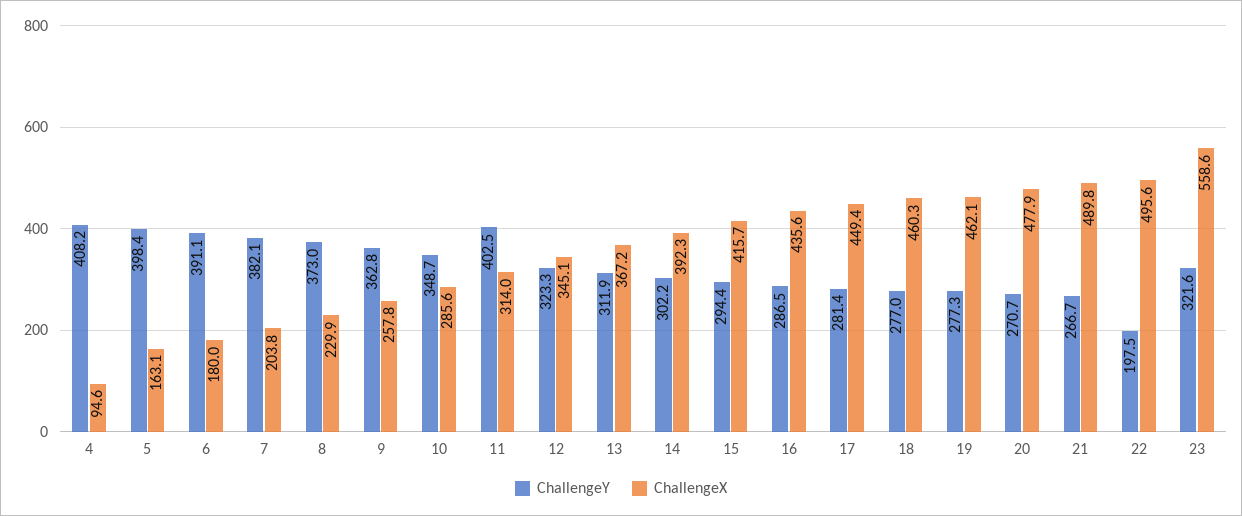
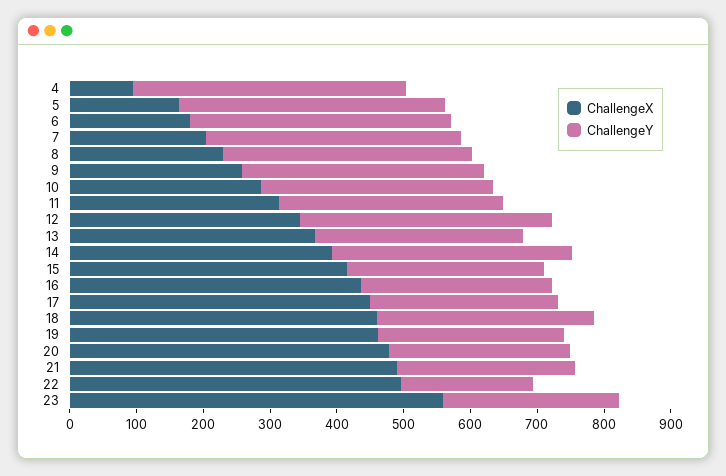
  {
    "ChallengeY": {
      "4": 408.2,
      "5": 398.4,
      "6": 391.1,
      "7": 382.1,
      "8": 373,
      "9": 362.8,
      "10": 348.7,
-     "11": 402.5,
+     "11": 340,
-     "12": 323.3,
+     "12": 380,
      "13": 311.9,
-     "14": 302.2,
+     "14": 360,
      "15": 294.4,
      "16": 286.5,
      "17": 281.4,
-     "18": 277,
+     "18": 320,
      "19": 277.3,
      "20": 270.7,
      "21": 266.7,
      "22": 197.5,
-     "23": 321.6
+     "23": 260
    },
    "ChallengeX": {
      "4": 94.6,
      "5": 163.1,
      "6": 180,
      "7": 203.8,
      "8": 229.9,
      "9": 257.8,
      "10": 285.6,
      "11": 314,
      "12": 345.1,
      "13": 367.2,
      "14": 392.3,
      "15": 415.7,
      "16": 435.6,
      "17": 449.4,
      "18": 460.3,
      "19": 462.1,
      "20": 477.9,
      "21": 489.8,
      "22": 495.6,
      "23": 558.6
    }
  }

